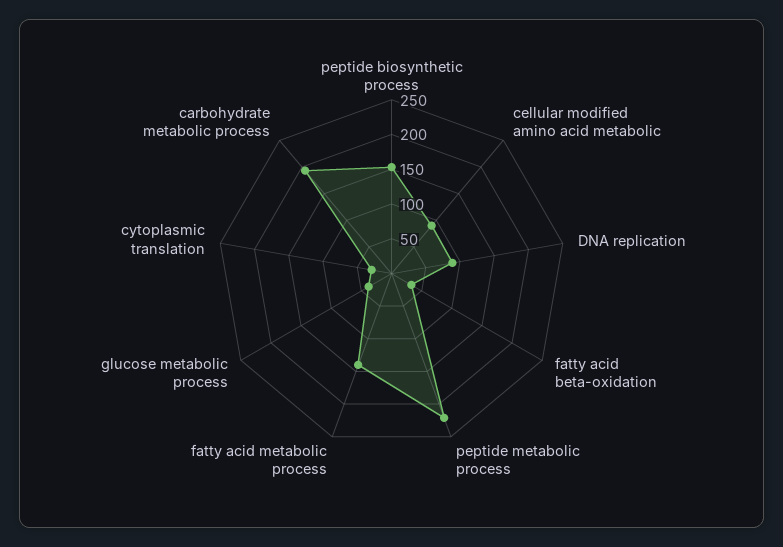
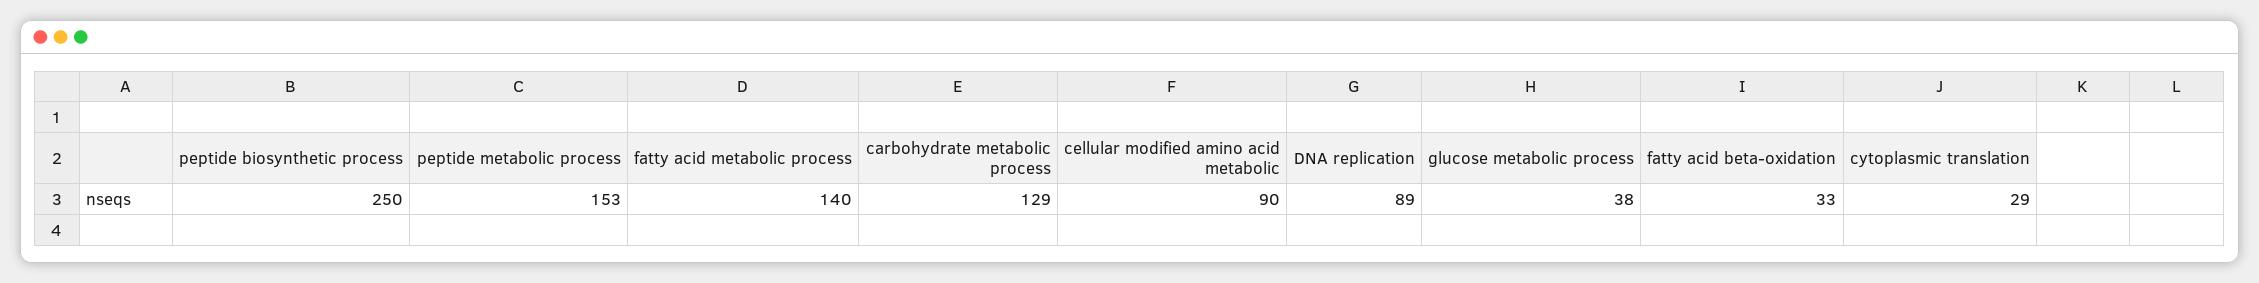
  {
-   "peptide biosynthetic process": 150,
+   "peptide biosynthetic process": 250,
    "cellular modified amino acid metabolic": 90,
    "DNA replication": 89,
    "fatty acid beta-oxidation": 33,
-   "peptide metabolic process": 225,
+   "peptide metabolic process": 153,
    "fatty acid metabolic process": 140,
    "glucose metabolic process": 38,
    "cytoplasmic translation": 29,
-   "carbohydrate metabolic process": 200
+   "carbohydrate metabolic process": 129
  }

